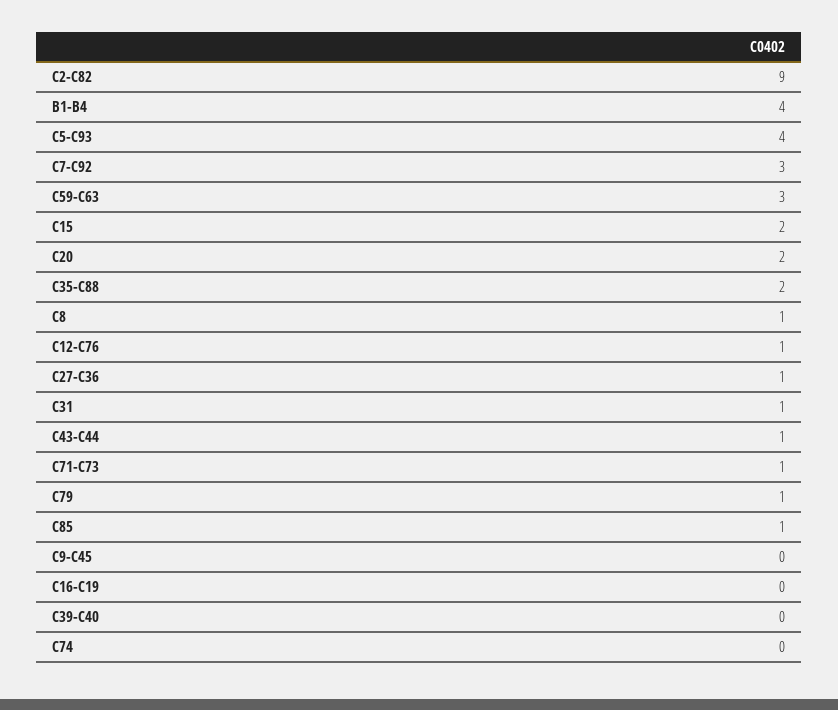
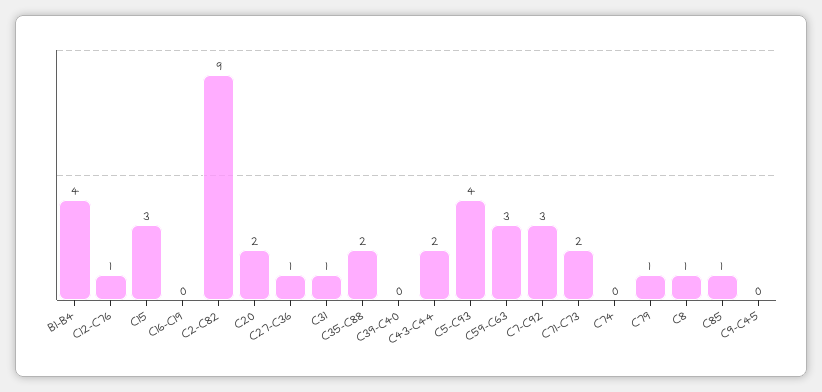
  {
    "C2-C82": 9,
    "B1-B4": 4,
    "C5-C93": 4,
    "C7-C92": 3,
    "C59-C63": 3,
-   "C15": 2,
+   "C15": 3,
    "C20": 2,
    "C35-C88": 2,
    "C8": 1,
    "C12-C76": 1,
    "C27-C36": 1,
    "C31": 1,
-   "C43-C44": 1,
+   "C43-C44": 2,
-   "C71-C73": 1,
+   "C71-C73": 2,
    "C79": 1,
    "C85": 1,
    "C9-C45": 0,
    "C16-C19": 0,
    "C39-C40": 0,
    "C74": 0
  }

